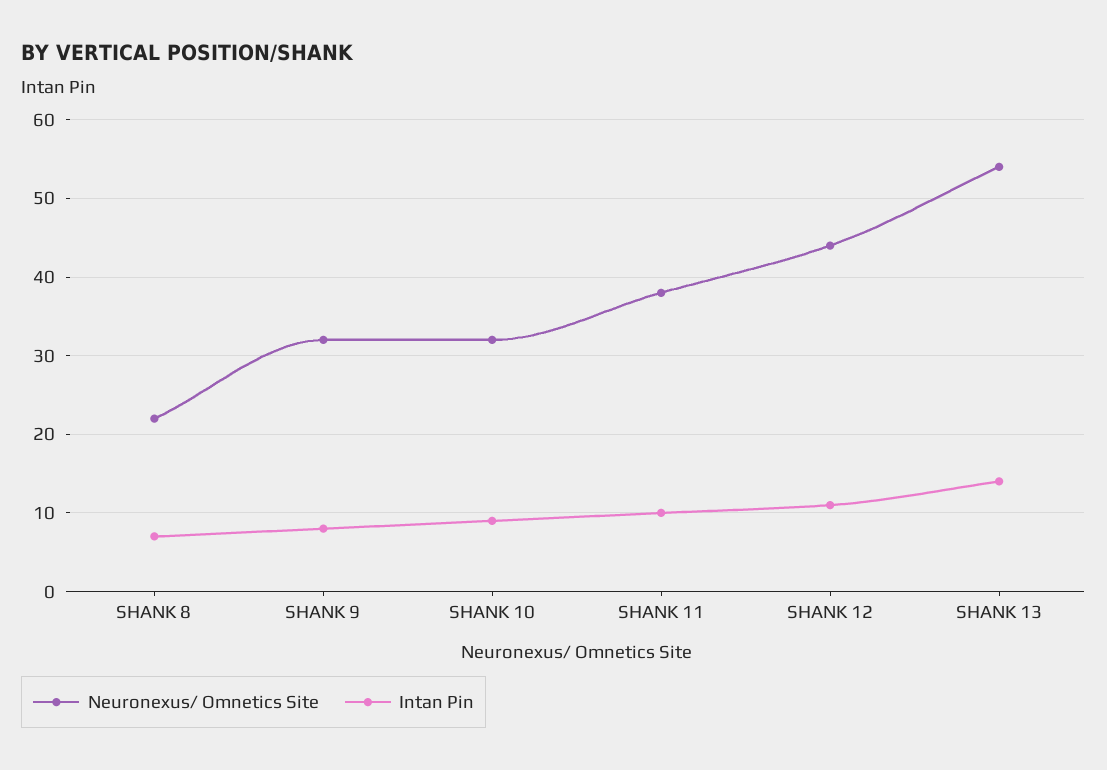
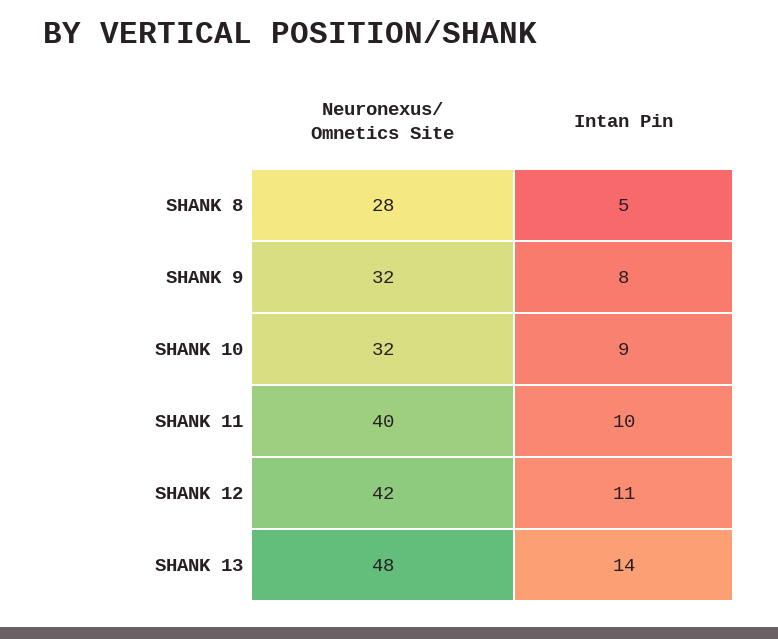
  {
    "Neuronexus/ Omnetics Site": {
-     "SHANK 8": 22,
+     "SHANK 8": 28,
      "SHANK 9": 32,
      "SHANK 10": 32,
-     "SHANK 11": 38,
+     "SHANK 11": 40,
-     "SHANK 12": 44,
+     "SHANK 12": 42,
-     "SHANK 13": 54
+     "SHANK 13": 48
    },
    "Intan Pin": {
-     "SHANK 8": 7,
+     "SHANK 8": 5,
      "SHANK 9": 8,
      "SHANK 10": 9,
      "SHANK 11": 10,
      "SHANK 12": 11,
      "SHANK 13": 14
    }
  }

